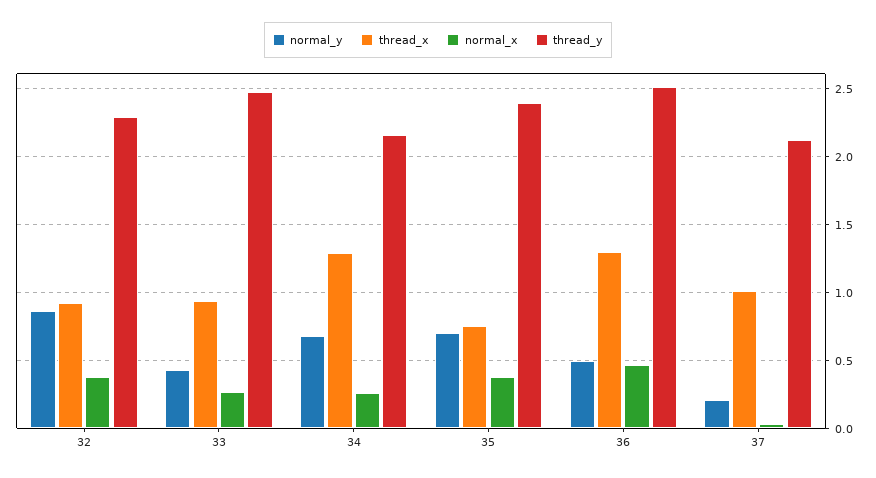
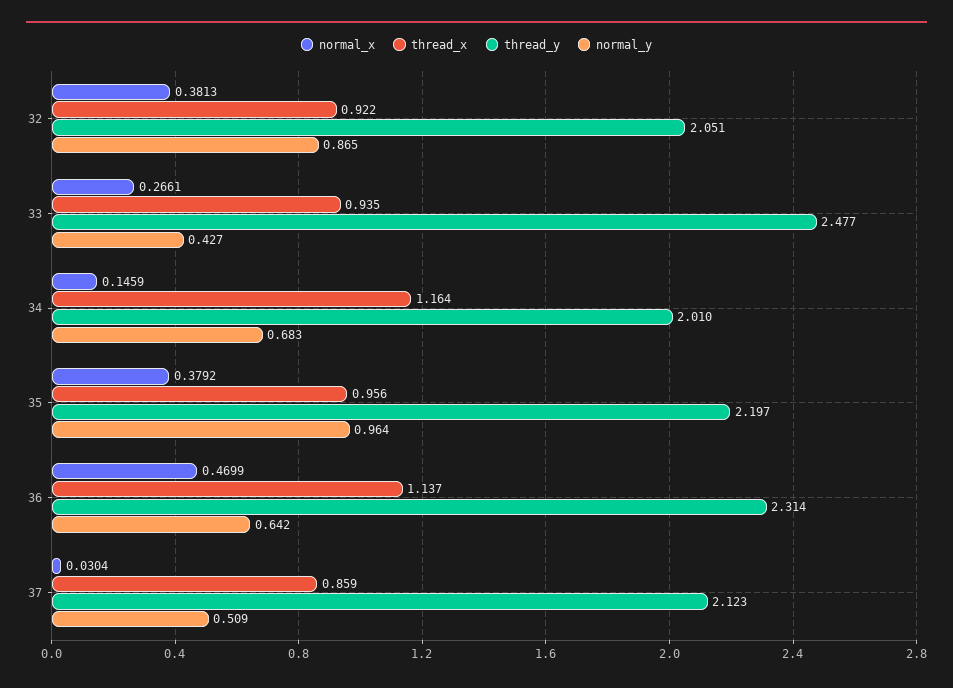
  {
    "normal_y": {
      "32": 0.865,
      "33": 0.427,
      "34": 0.683,
-     "35": 0.7,
+     "35": 0.964,
-     "36": 0.5,
+     "36": 0.642,
-     "37": 0.2
+     "37": 0.509
    },
    "thread_x": {
      "32": 0.922,
      "33": 0.935,
-     "34": 1.3,
+     "34": 1.164,
-     "35": 0.75,
+     "35": 0.956,
-     "36": 1.3,
+     "36": 1.137,
-     "37": 1
+     "37": 0.859
    },
    "normal_x": {
      "32": 0.3813,
      "33": 0.2661,
-     "34": 0.25,
+     "34": 0.1459,
      "35": 0.3792,
      "36": 0.4699,
      "37": 0.0304
    },
    "thread_y": {
-     "32": 2.3,
+     "32": 2.051,
      "33": 2.477,
-     "34": 2.15,
+     "34": 2.01,
-     "35": 2.4,
+     "35": 2.197,
-     "36": 2.5,
+     "36": 2.314,
      "37": 2.123
    }
  }

